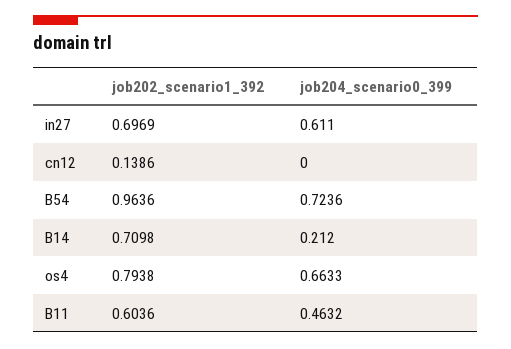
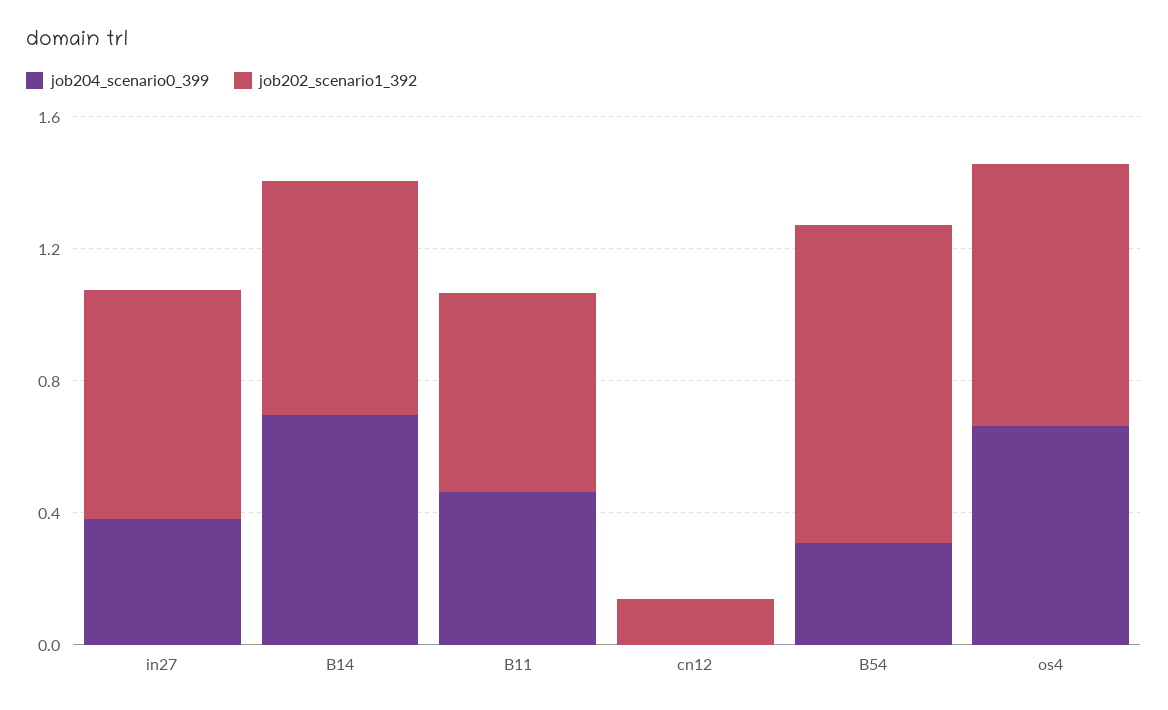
  {
    "job202_scenario1_392": {
      "in27": 0.6969,
      "cn12": 0.1386,
      "B54": 0.9636,
      "B14": 0.7098,
      "os4": 0.7938,
      "B11": 0.6036
    },
    "job204_scenario0_399": {
-     "in27": 0.611,
+     "in27": 0.4,
      "cn12": 0,
-     "B54": 0.7236,
+     "B54": 0.3,
-     "B14": 0.212,
+     "B14": 0.7,
      "os4": 0.6633,
      "B11": 0.4632
    }
  }

